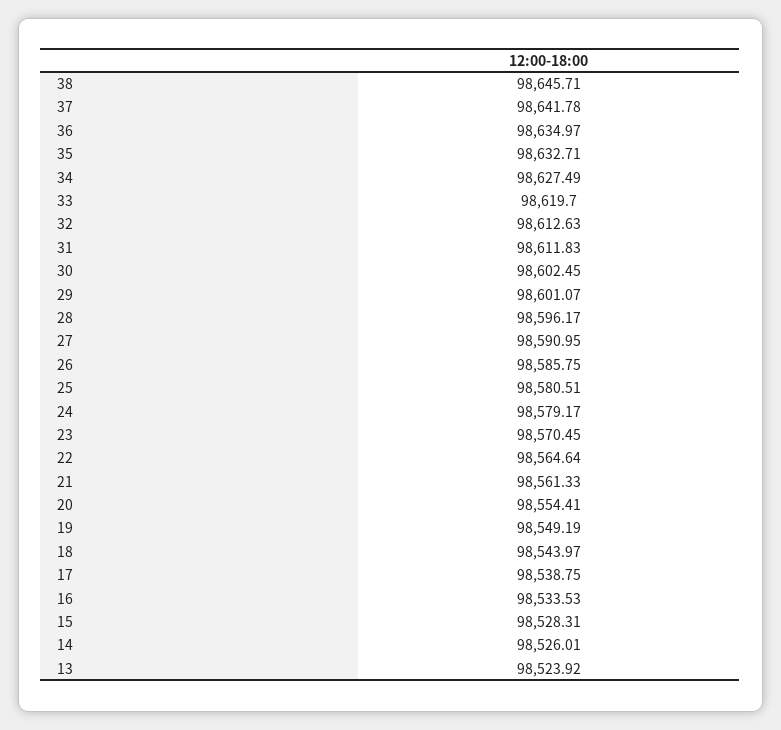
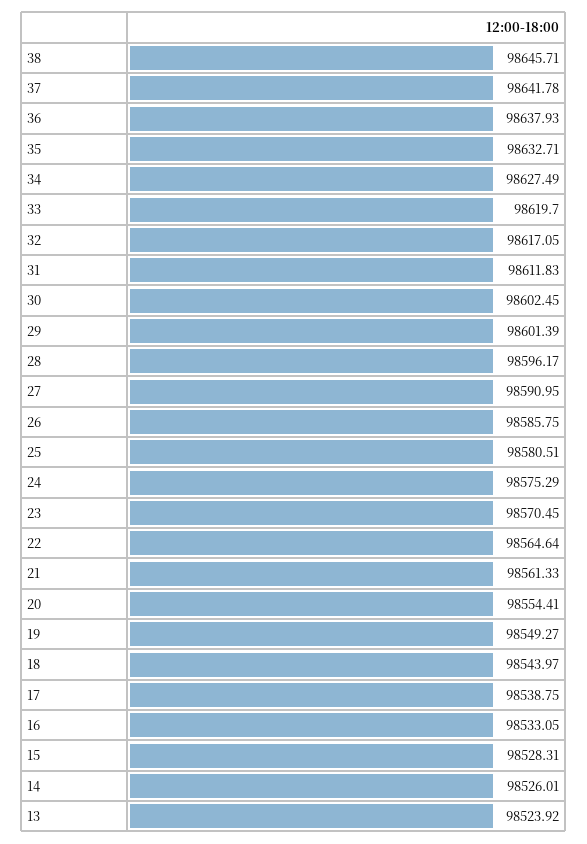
  {
    "38": 98645.71,
    "37": 98641.78,
-   "36": 98634.97,
+   "36": 98637.93,
    "35": 98632.71,
    "34": 98627.49,
    "33": 98619.7,
-   "32": 98612.63,
+   "32": 98617.05,
    "31": 98611.83,
    "30": 98602.45,
-   "29": 98601.07,
+   "29": 98601.39,
    "28": 98596.17,
    "27": 98590.95,
    "26": 98585.75,
    "25": 98580.51,
-   "24": 98579.17,
+   "24": 98575.29,
    "23": 98570.45,
    "22": 98564.64,
    "21": 98561.33,
    "20": 98554.41,
-   "19": 98549.19,
+   "19": 98549.27,
    "18": 98543.97,
    "17": 98538.75,
-   "16": 98533.53,
+   "16": 98533.05,
    "15": 98528.31,
    "14": 98526.01,
    "13": 98523.92
  }

